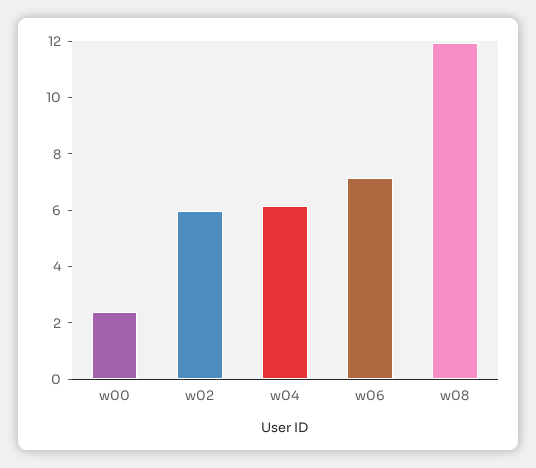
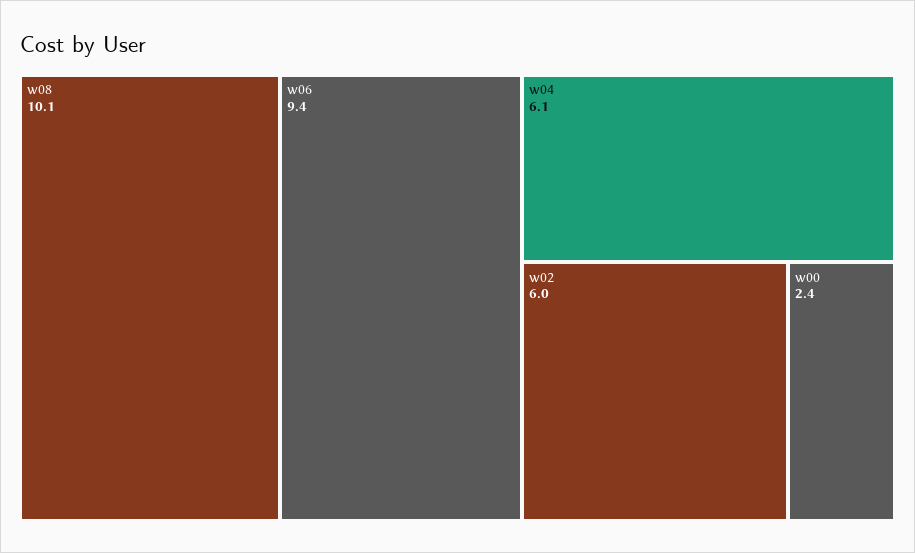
  {
    "w00": 2.4,
    "w02": 6,
    "w04": 6.1,
-   "w06": 7,
+   "w06": 9.4,
-   "w08": 12
+   "w08": 10.1
  }

